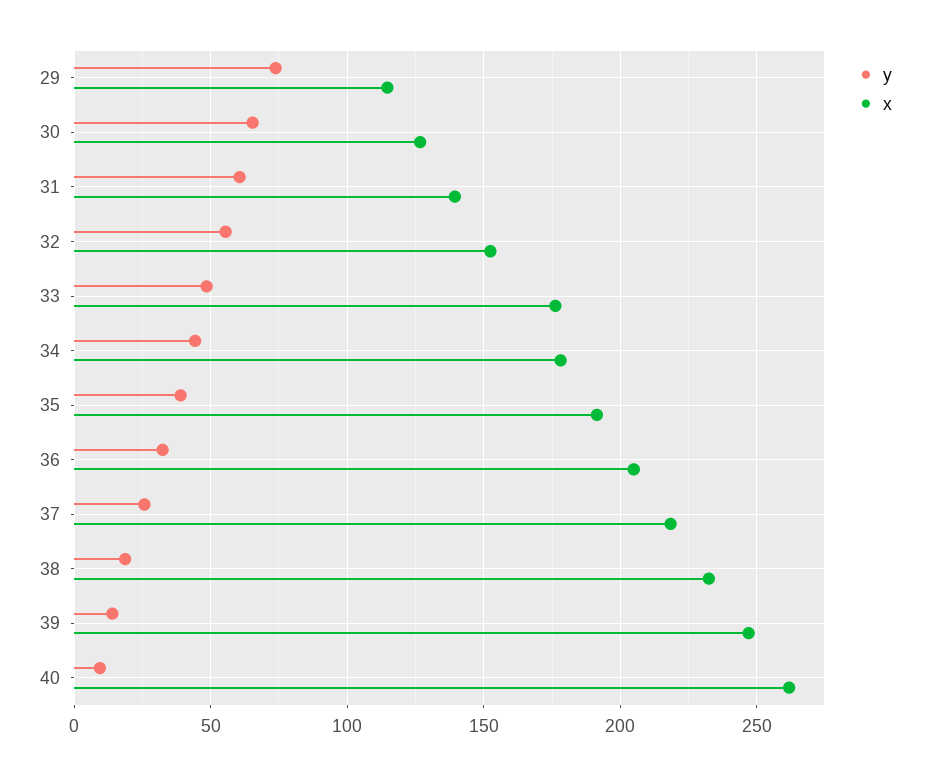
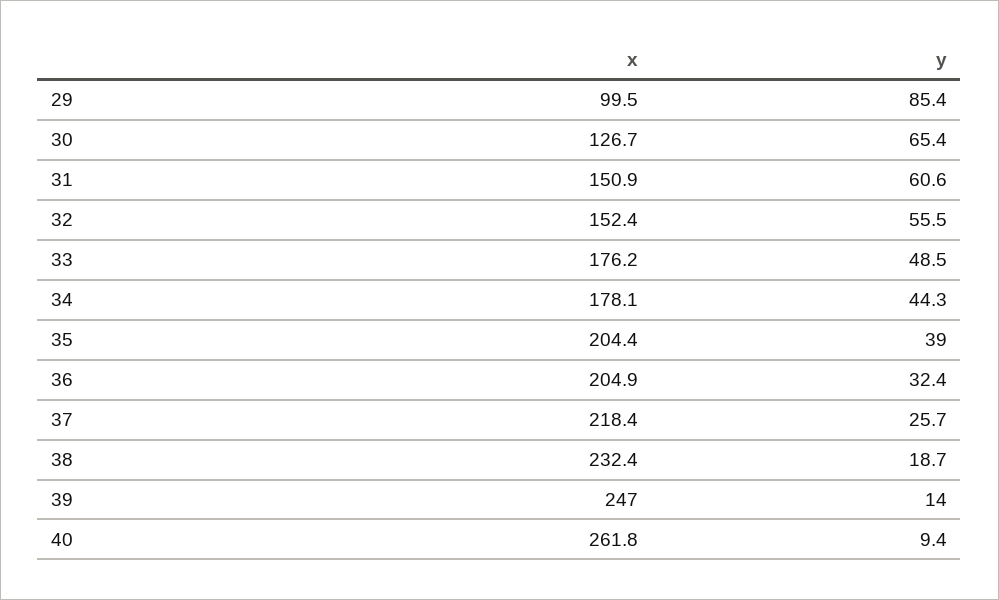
  {
    "y": {
-     "29": 75,
+     "29": 85.4,
      "30": 65.4,
      "31": 60.6,
      "32": 55.5,
      "33": 48.5,
      "34": 44.3,
      "35": 39,
      "36": 32.4,
      "37": 25.7,
      "38": 18.7,
      "39": 14,
      "40": 9.4
    },
    "x": {
-     "29": 115,
+     "29": 99.5,
      "30": 126.7,
-     "31": 140,
+     "31": 150.9,
      "32": 152.4,
      "33": 176.2,
      "34": 178.1,
-     "35": 190,
+     "35": 204.4,
      "36": 204.9,
      "37": 218.4,
      "38": 232.4,
      "39": 247,
      "40": 261.8
    }
  }

